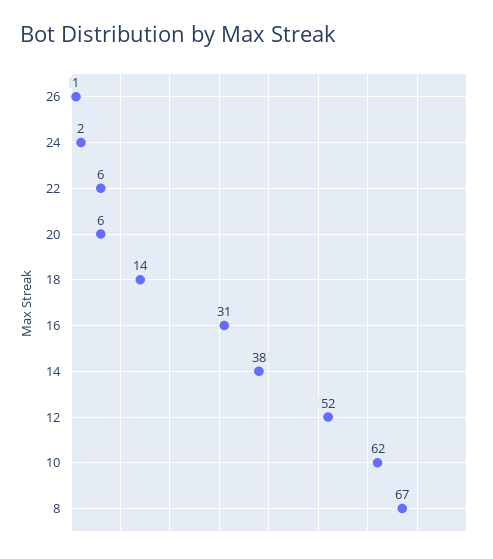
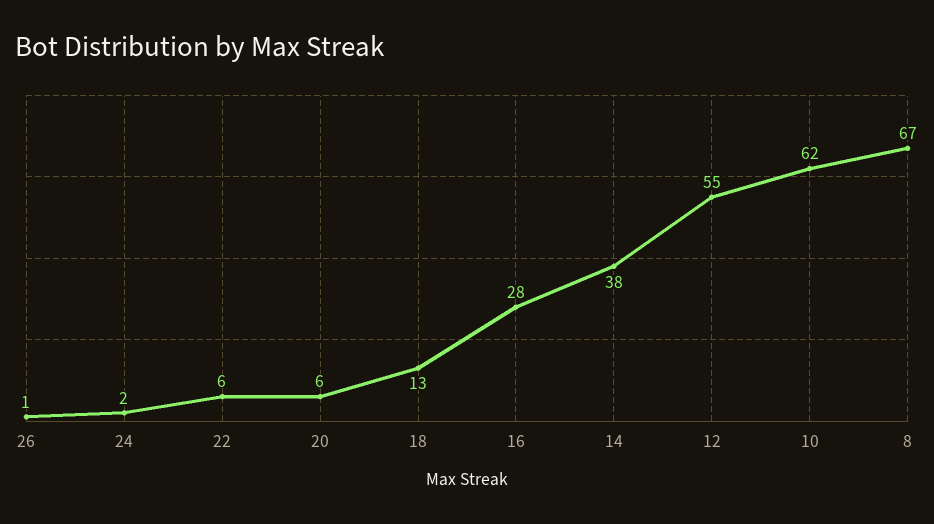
  {
    "26": 1,
    "24": 2,
    "22": 6,
    "20": 6,
-   "18": 14,
+   "18": 13,
-   "16": 31,
+   "16": 28,
    "14": 38,
-   "12": 52,
+   "12": 55,
    "10": 62,
    "8": 67
  }

